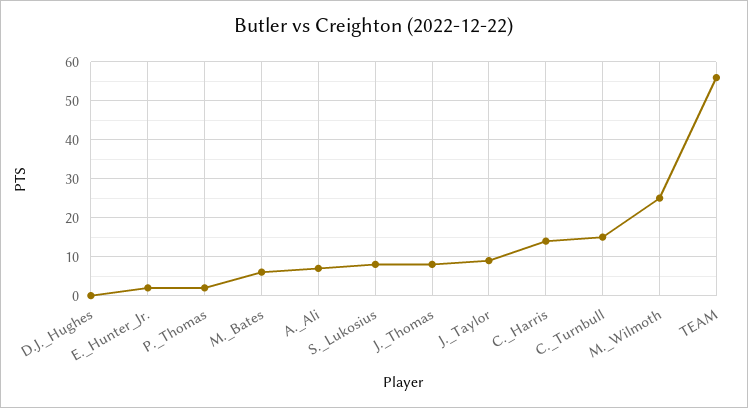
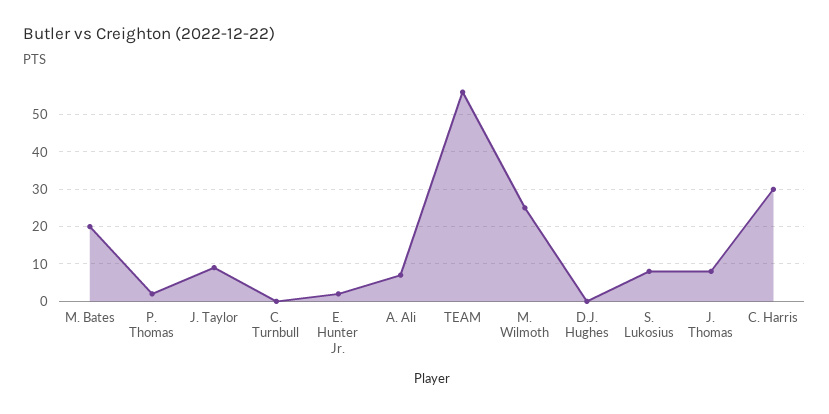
  {
    "D.J._Hughes": 0,
    "E._Hunter_Jr.": 0,
    "P._Thomas": 0,
-   "M._Bates": 5,
+   "M._Bates": 20,
    "A._Ali": 5,
    "S._Lukosius": 10,
    "J._Thomas": 10,
    "J._Taylor": 10,
-   "C._Harris": 15,
+   "C._Harris": 30,
-   "C._Turnbull": 15,
+   "C._Turnbull": 0,
    "M._Wilmoth": 25,
    "TEAM": 55
  }

